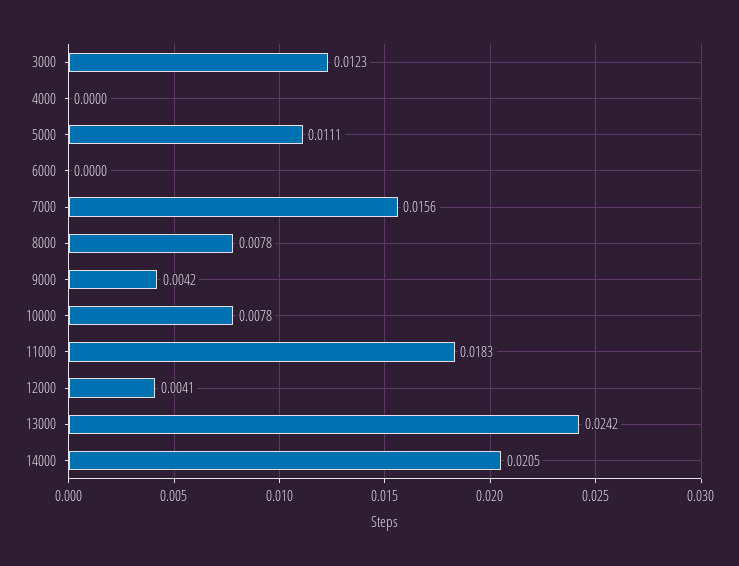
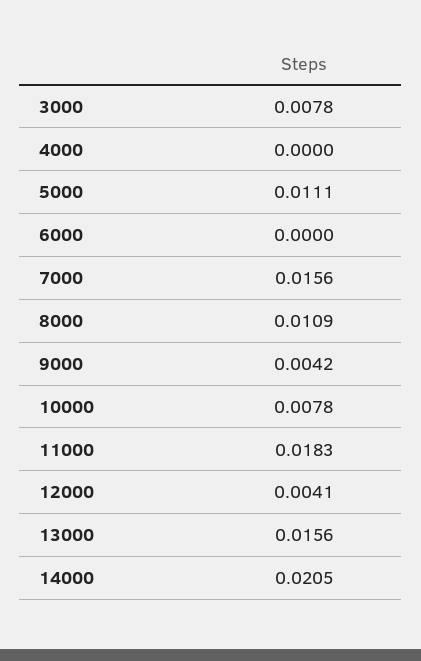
  {
-   "3000": 0.0123,
+   "3000": 0.0078,
    "4000": 0,
    "5000": 0.0111,
    "6000": 0,
    "7000": 0.0156,
-   "8000": 0.0078,
+   "8000": 0.0109,
    "9000": 0.0042,
    "10000": 0.0078,
    "11000": 0.0183,
    "12000": 0.0041,
-   "13000": 0.0242,
+   "13000": 0.0156,
    "14000": 0.0205
  }

